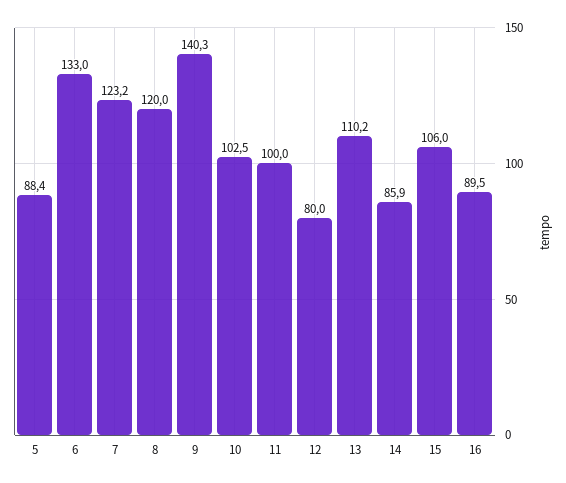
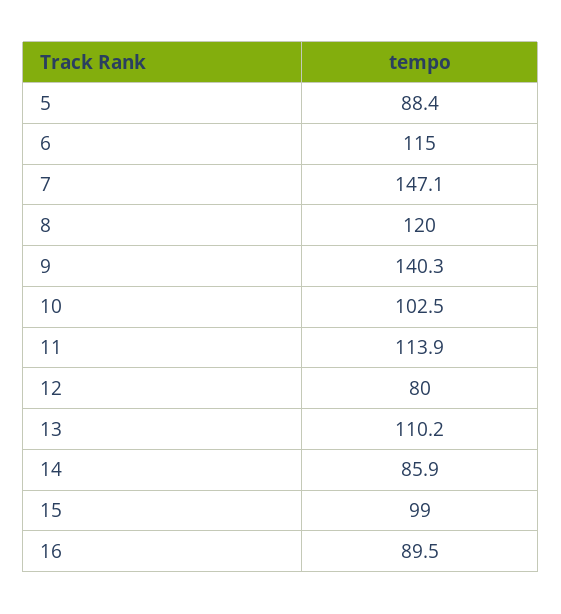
  {
    "5": 88.4,
-   "6": 133,
+   "6": 115,
-   "7": 123.2,
+   "7": 147.1,
    "8": 120,
    "9": 140.3,
    "10": 102.5,
-   "11": 100,
+   "11": 113.9,
    "12": 80,
    "13": 110.2,
    "14": 85.9,
-   "15": 106,
+   "15": 99,
    "16": 89.5
  }

